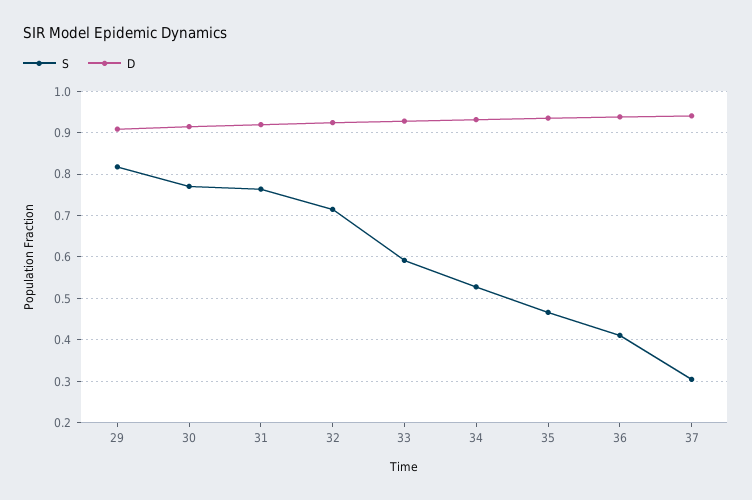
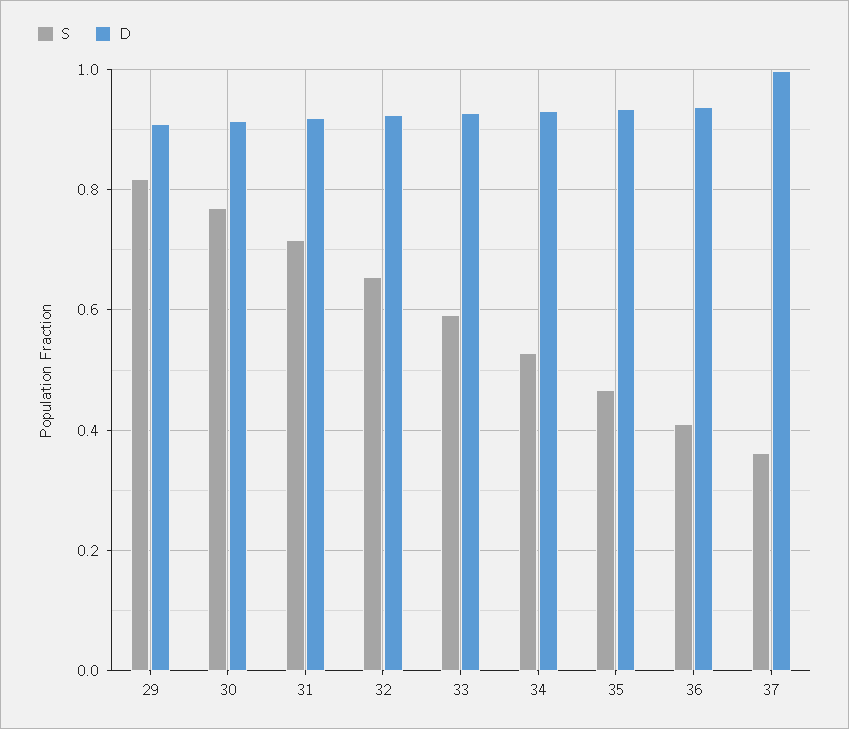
  {
    "S": {
      "29": 0.82,
      "30": 0.78,
-     "31": 0.76,
+     "31": 0.72,
-     "32": 0.72,
+     "32": 0.66,
      "33": 0.6,
      "34": 0.52,
      "35": 0.46,
      "36": 0.42,
-     "37": 0.3
+     "37": 0.36
    },
    "D": {
      "29": 0.9,
      "30": 0.92,
      "31": 0.92,
      "32": 0.92,
      "33": 0.92,
      "34": 0.94,
      "35": 0.94,
      "36": 0.94,
-     "37": 0.94
+     "37": 1
    }
  }

